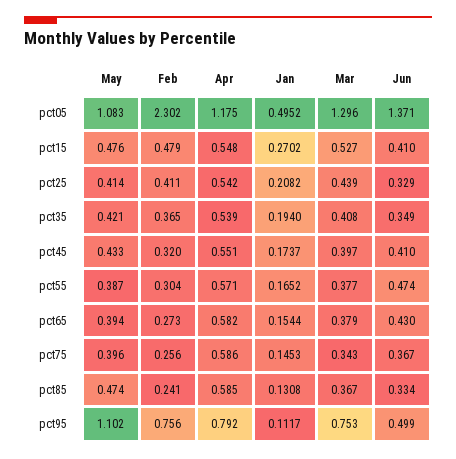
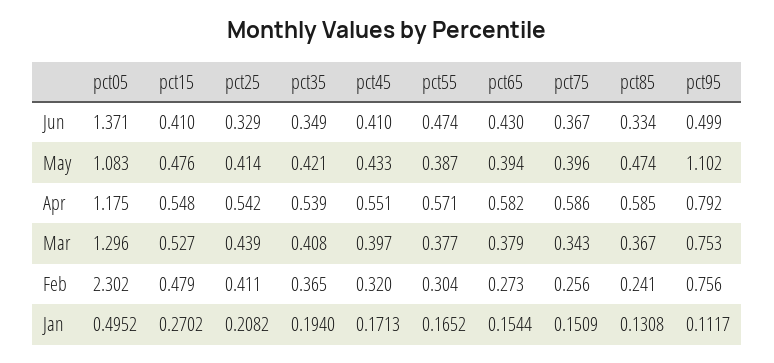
  {
    "May": {
      "pct05": 1.083,
      "pct15": 0.476,
      "pct25": 0.414,
      "pct35": 0.421,
      "pct45": 0.433,
      "pct55": 0.387,
      "pct65": 0.394,
      "pct75": 0.396,
      "pct85": 0.474,
      "pct95": 1.102
    },
    "Feb": {
      "pct05": 2.302,
      "pct15": 0.479,
      "pct25": 0.411,
      "pct35": 0.365,
      "pct45": 0.32,
      "pct55": 0.304,
      "pct65": 0.273,
      "pct75": 0.256,
      "pct85": 0.241,
      "pct95": 0.756
    },
    "Apr": {
      "pct05": 1.175,
      "pct15": 0.548,
      "pct25": 0.542,
      "pct35": 0.539,
      "pct45": 0.551,
      "pct55": 0.571,
      "pct65": 0.582,
      "pct75": 0.586,
      "pct85": 0.585,
      "pct95": 0.792
    },
    "Jan": {
      "pct05": 0.4952,
      "pct15": 0.2702,
      "pct25": 0.2082,
      "pct35": 0.194,
-     "pct45": 0.1737,
+     "pct45": 0.1713,
      "pct55": 0.1652,
      "pct65": 0.1544,
-     "pct75": 0.1453,
+     "pct75": 0.1509,
      "pct85": 0.1308,
      "pct95": 0.1117
    },
    "Mar": {
      "pct05": 1.296,
      "pct15": 0.527,
      "pct25": 0.439,
      "pct35": 0.408,
      "pct45": 0.397,
      "pct55": 0.377,
      "pct65": 0.379,
      "pct75": 0.343,
      "pct85": 0.367,
      "pct95": 0.753
    },
    "Jun": {
      "pct05": 1.371,
      "pct15": 0.41,
      "pct25": 0.329,
      "pct35": 0.349,
      "pct45": 0.41,
      "pct55": 0.474,
      "pct65": 0.43,
      "pct75": 0.367,
      "pct85": 0.334,
      "pct95": 0.499
    }
  }

